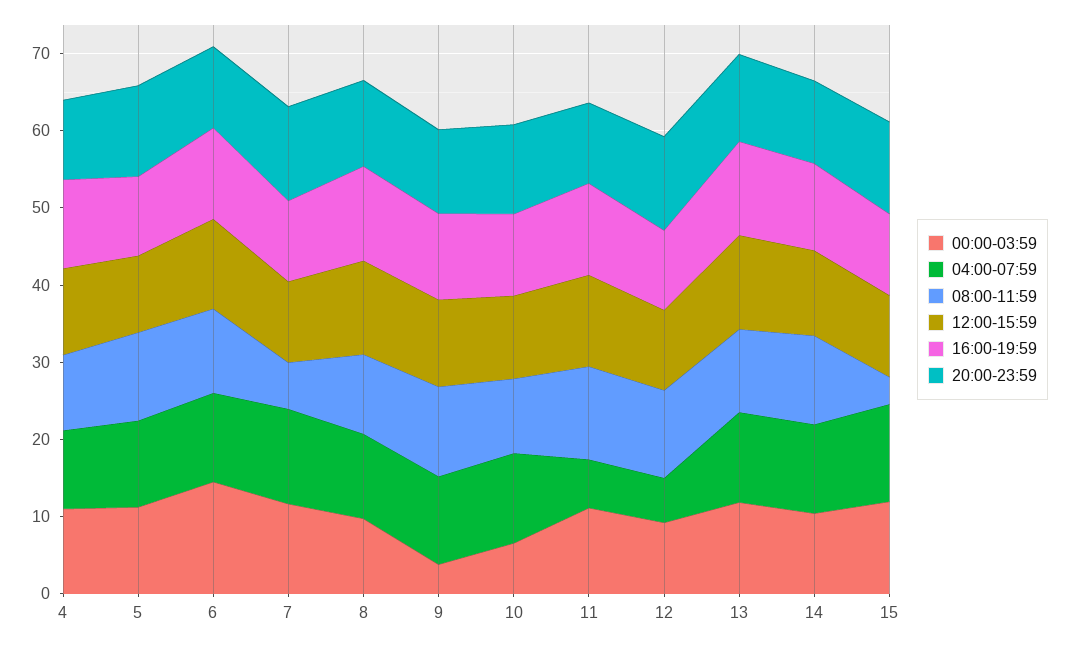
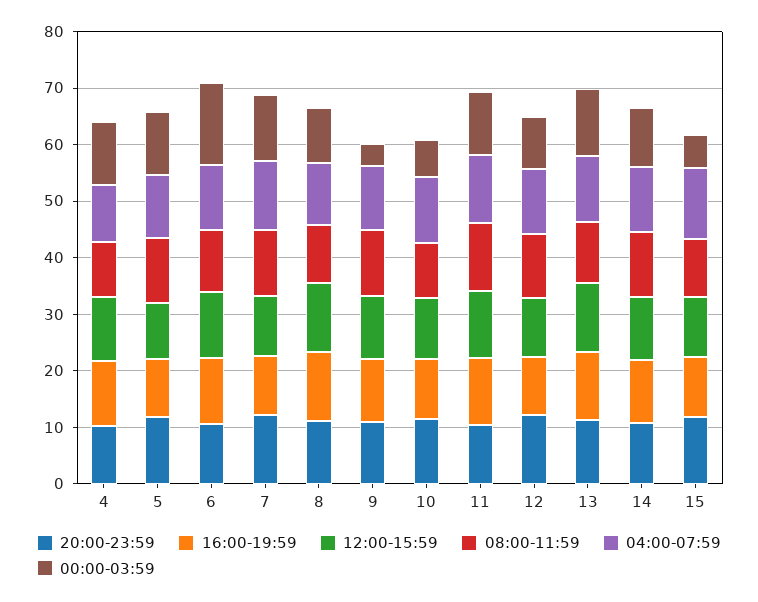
  {
    "00:00-03:59": {
      "4": 12,
      "5": 12,
      "6": 14,
      "7": 12,
      "8": 10,
      "9": 4,
      "10": 6,
      "11": 12,
      "12": 10,
      "13": 12,
      "14": 10,
-     "15": 12
+     "15": 6
    },
    "04:00-07:59": {
      "4": 10,
      "5": 12,
      "6": 12,
      "7": 12,
      "8": 12,
      "9": 12,
      "10": 12,
-     "11": 6,
+     "11": 12,
-     "12": 6,
+     "12": 12,
      "13": 12,
      "14": 12,
      "15": 12
    },
    "08:00-11:59": {
      "4": 10,
      "5": 12,
      "6": 10,
-     "7": 6,
+     "7": 12,
      "8": 10,
      "9": 12,
      "10": 10,
      "11": 12,
      "12": 12,
      "13": 10,
      "14": 12,
-     "15": 4
+     "15": 10
    },
    "12:00-15:59": {
      "4": 12,
      "5": 10,
      "6": 12,
      "7": 10,
      "8": 12,
      "9": 12,
      "10": 10,
      "11": 12,
      "12": 10,
      "13": 12,
      "14": 12,
      "15": 10
    },
    "16:00-19:59": {
      "4": 12,
      "5": 10,
      "6": 12,
      "7": 10,
      "8": 12,
      "9": 12,
      "10": 10,
      "11": 12,
      "12": 10,
      "13": 12,
      "14": 12,
      "15": 10
    },
    "20:00-23:59": {
      "4": 10,
      "5": 12,
      "6": 10,
      "7": 12,
      "8": 12,
      "9": 10,
      "10": 12,
      "11": 10,
      "12": 12,
      "13": 12,
      "14": 10,
      "15": 12
    }
  }

